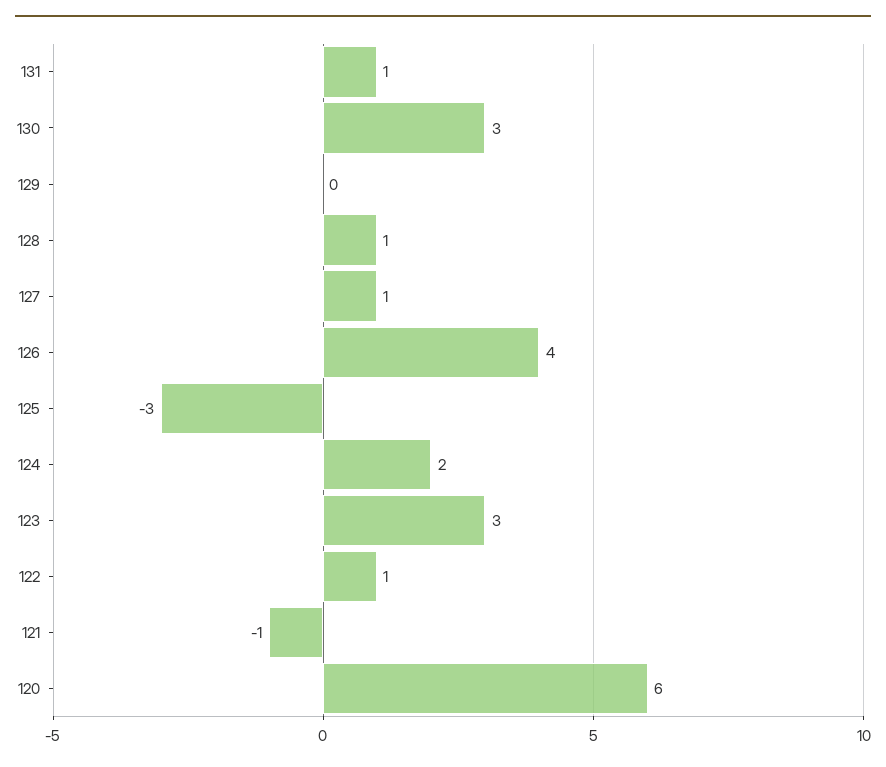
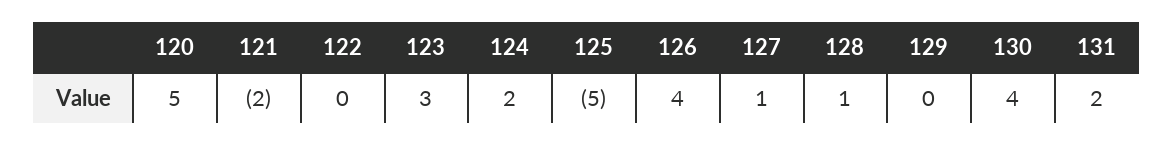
  {
-   "131": 1,
+   "131": 2,
-   "130": 3,
+   "130": 4,
    "129": 0,
    "128": 1,
    "127": 1,
    "126": 4,
-   "125": -3,
+   "125": -5,
    "124": 2,
    "123": 3,
-   "122": 1,
+   "122": 0,
-   "121": -1,
+   "121": -2,
-   "120": 6
+   "120": 5
  }

